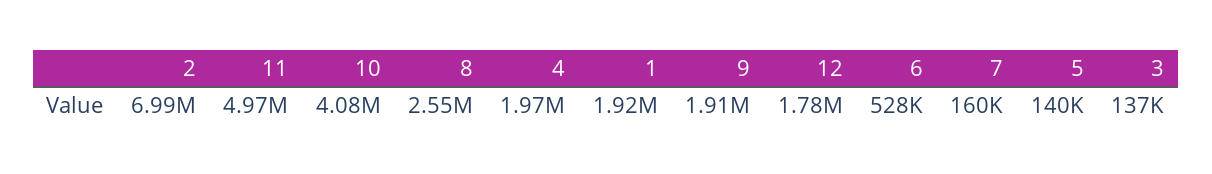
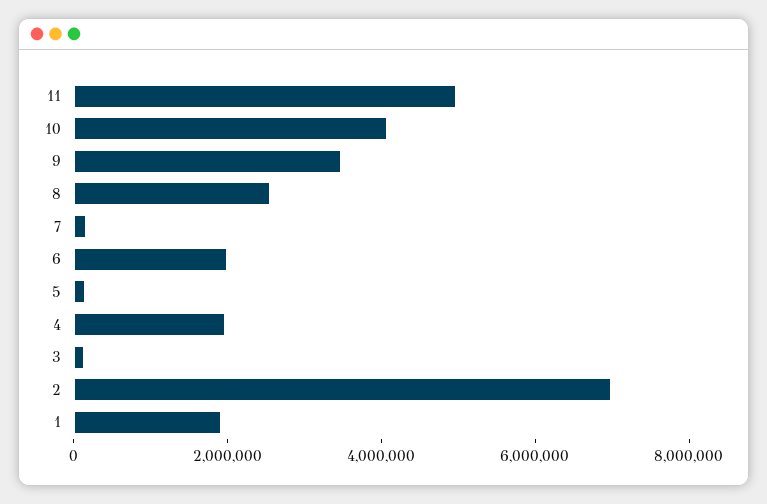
  {
    "2": 6990000,
    "11": 4970000,
    "10": 4080000,
    "8": 2550000,
    "4": 1970000,
    "1": 1920000,
-   "9": 1910000,
+   "9": 3500000,
-   "12": 1780000,
-   "6": 528000,
+   "6": 2000000,
    "7": 160000,
    "5": 140000,
    "3": 137000
  }

